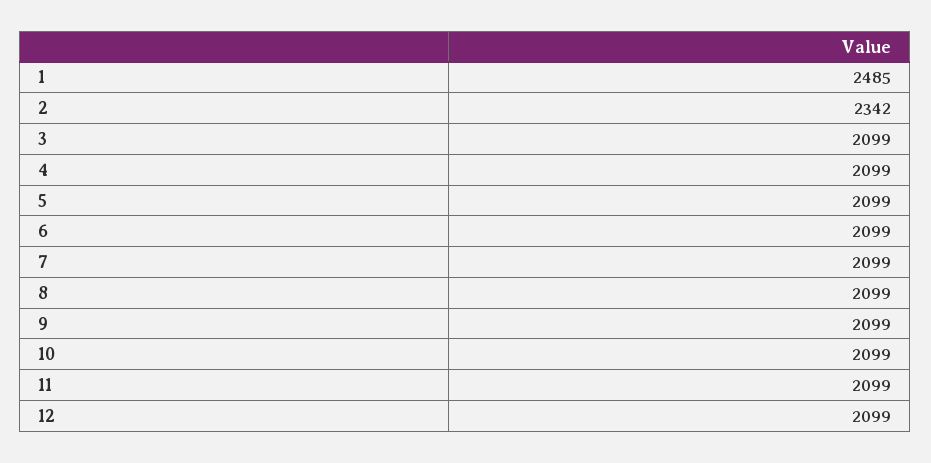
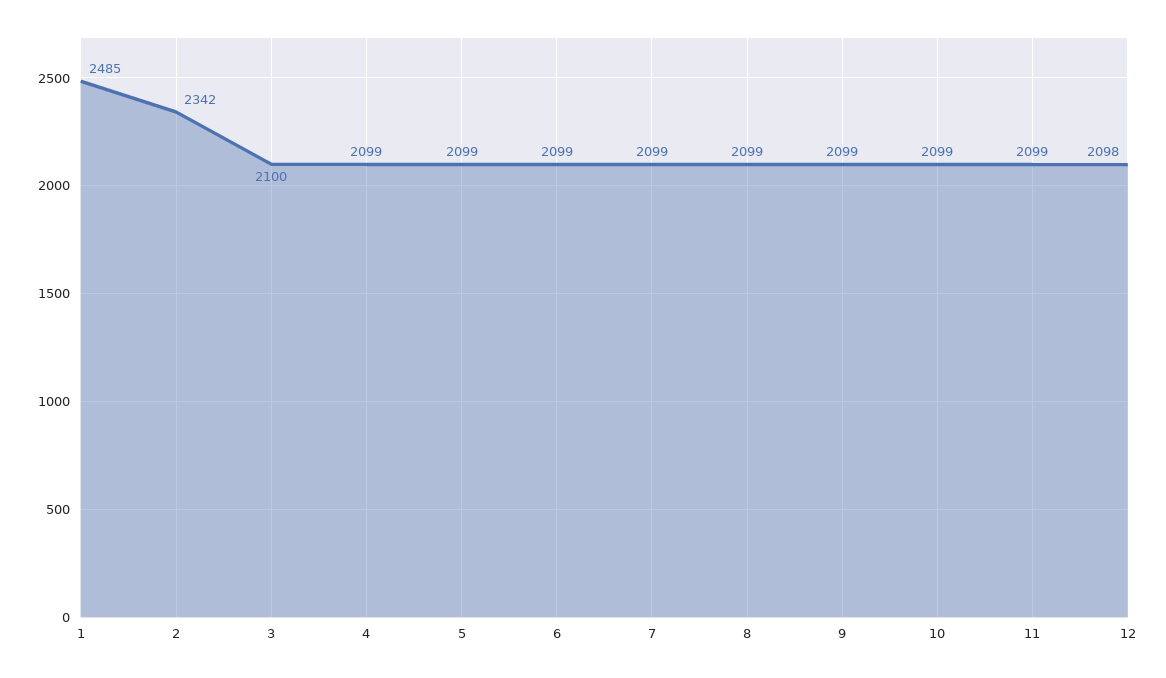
  {
    "1": 2485,
    "2": 2342,
-   "3": 2099,
+   "3": 2100,
    "4": 2099,
    "5": 2099,
    "6": 2099,
    "7": 2099,
    "8": 2099,
    "9": 2099,
    "10": 2099,
    "11": 2099,
-   "12": 2099
+   "12": 2098
  }

